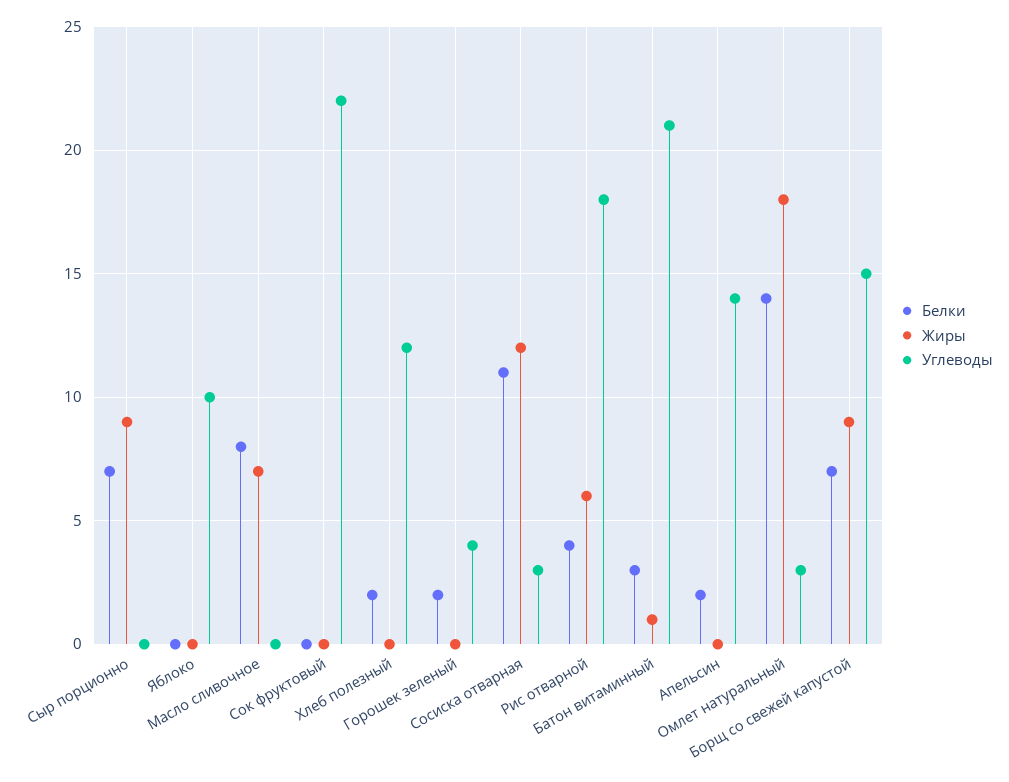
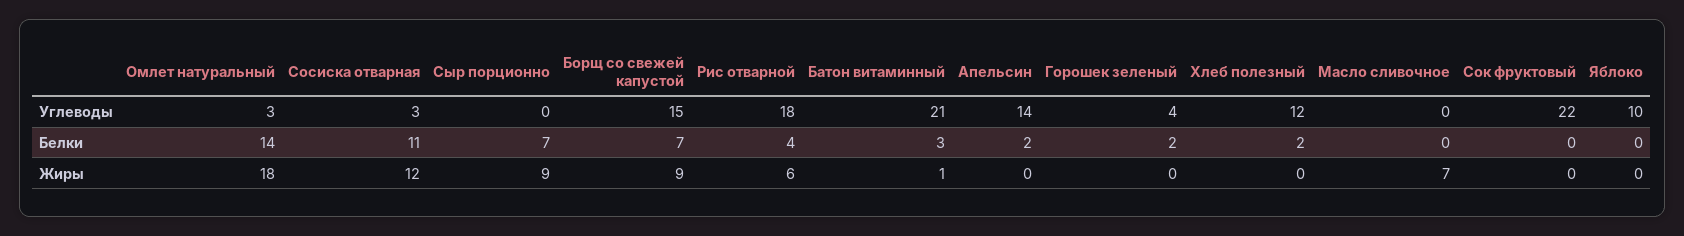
  {
    "Белки": {
      "Сыр порционно": 7,
      "Яблоко": 0,
-     "Масло сливочное": 8,
+     "Масло сливочное": 0,
      "Сок фруктовый": 0,
      "Хлеб полезный": 2,
      "Горошек зеленый": 2,
      "Сосиска отварная": 11,
      "Рис отварной": 4,
      "Батон витаминный": 3,
      "Апельсин": 2,
      "Омлет натуральный": 14,
      "Борщ со свежей капустой": 7
    },
    "Жиры": {
      "Сыр порционно": 9,
      "Яблоко": 0,
      "Масло сливочное": 7,
      "Сок фруктовый": 0,
      "Хлеб полезный": 0,
      "Горошек зеленый": 0,
      "Сосиска отварная": 12,
      "Рис отварной": 6,
      "Батон витаминный": 1,
      "Апельсин": 0,
      "Омлет натуральный": 18,
      "Борщ со свежей капустой": 9
    },
    "Углеводы": {
      "Сыр порционно": 0,
      "Яблоко": 10,
      "Масло сливочное": 0,
      "Сок фруктовый": 22,
      "Хлеб полезный": 12,
      "Горошек зеленый": 4,
      "Сосиска отварная": 3,
      "Рис отварной": 18,
      "Батон витаминный": 21,
      "Апельсин": 14,
      "Омлет натуральный": 3,
      "Борщ со свежей капустой": 15
    }
  }

